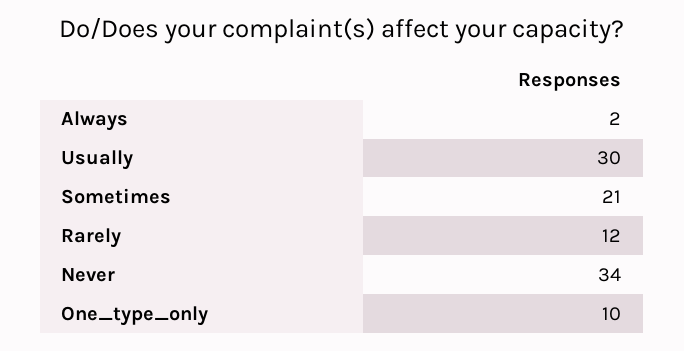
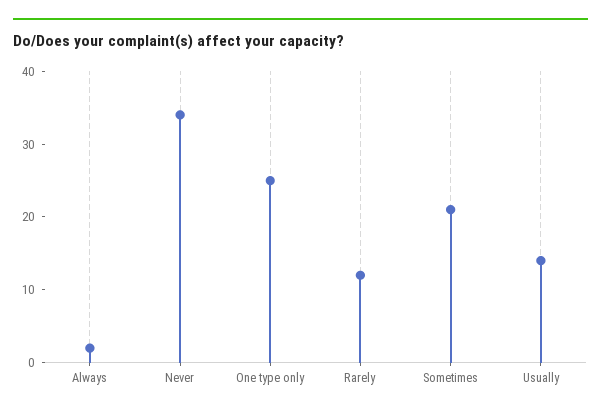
  {
    "Always": 2,
-   "Usually": 30,
+   "Usually": 15,
    "Sometimes": 21,
    "Rarely": 12,
    "Never": 34,
-   "One_type_only": 10
+   "One_type_only": 25
  }

